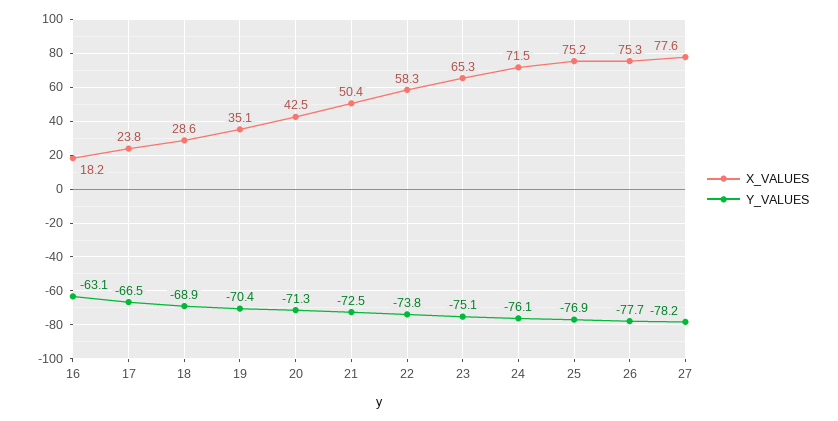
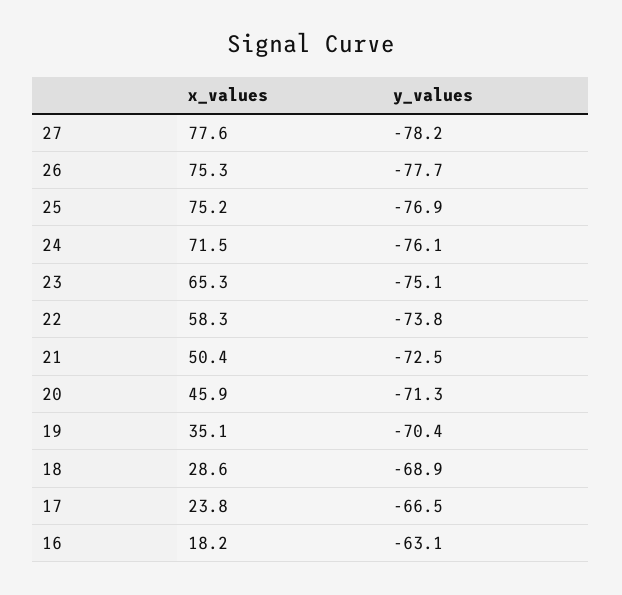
  {
    "X_VALUES": {
      "16": 18.2,
      "17": 23.8,
      "18": 28.6,
      "19": 35.1,
-     "20": 42.5,
+     "20": 45.9,
      "21": 50.4,
      "22": 58.3,
      "23": 65.3,
      "24": 71.5,
      "25": 75.2,
      "26": 75.3,
      "27": 77.6
    },
    "Y_VALUES": {
      "16": -63.1,
      "17": -66.5,
      "18": -68.9,
      "19": -70.4,
      "20": -71.3,
      "21": -72.5,
      "22": -73.8,
      "23": -75.1,
      "24": -76.1,
      "25": -76.9,
      "26": -77.7,
      "27": -78.2
    }
  }

